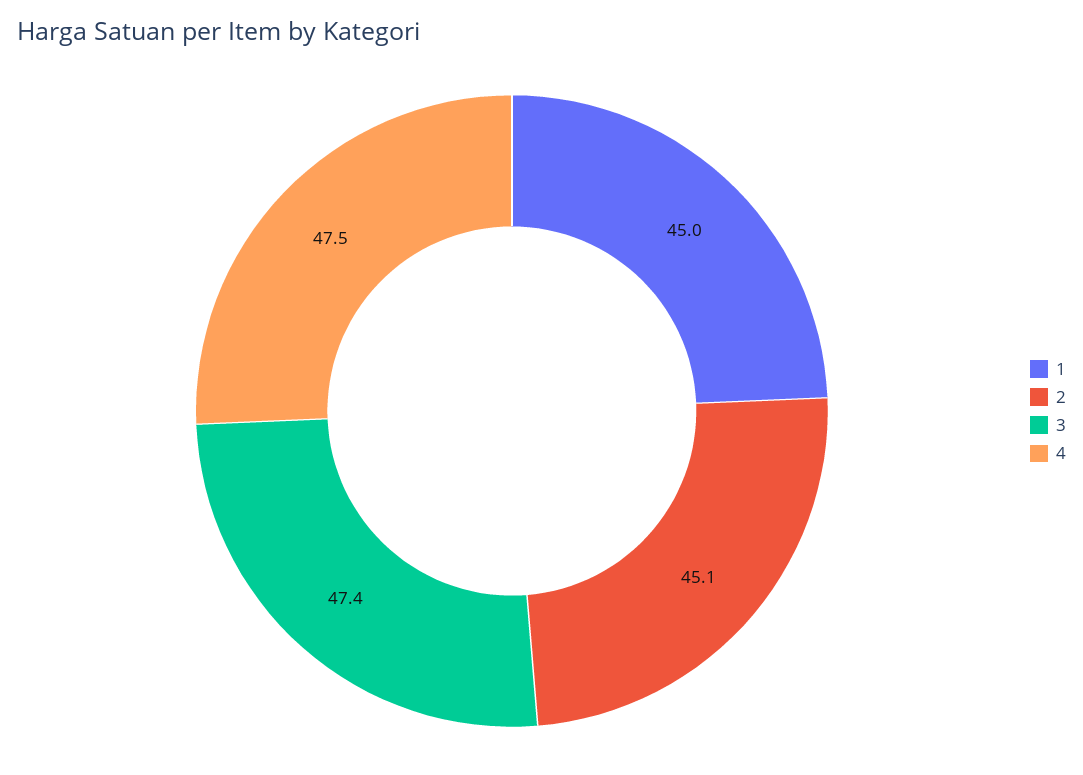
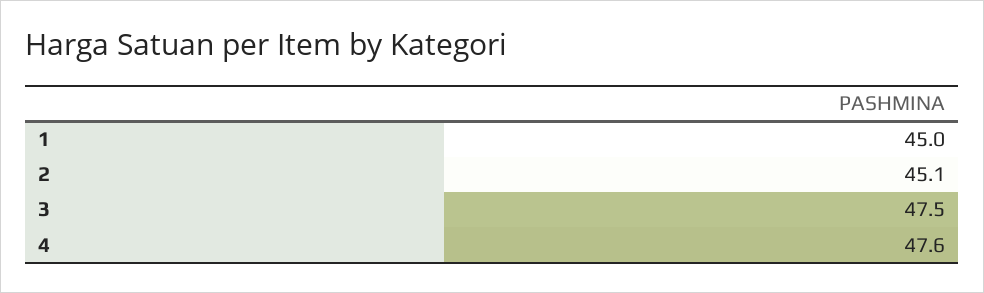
  {
    "1": 45,
    "2": 45.1,
-   "3": 47.4,
+   "3": 47.5,
-   "4": 47.5
+   "4": 47.6
  }

